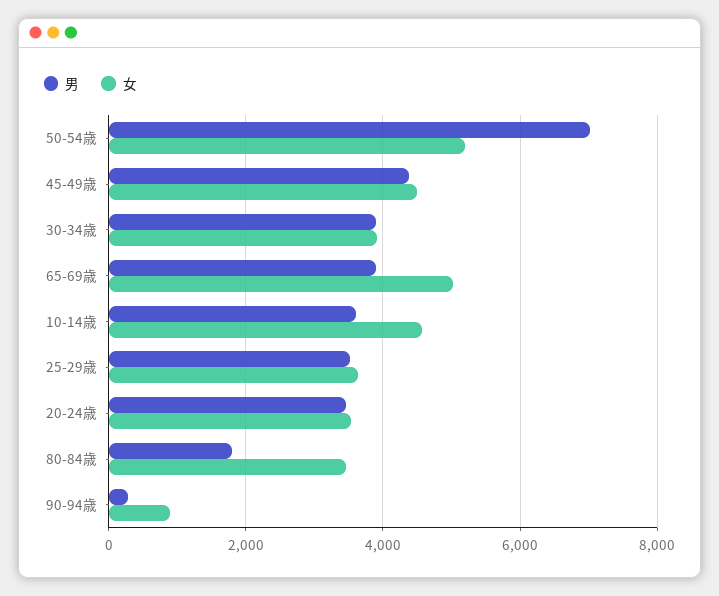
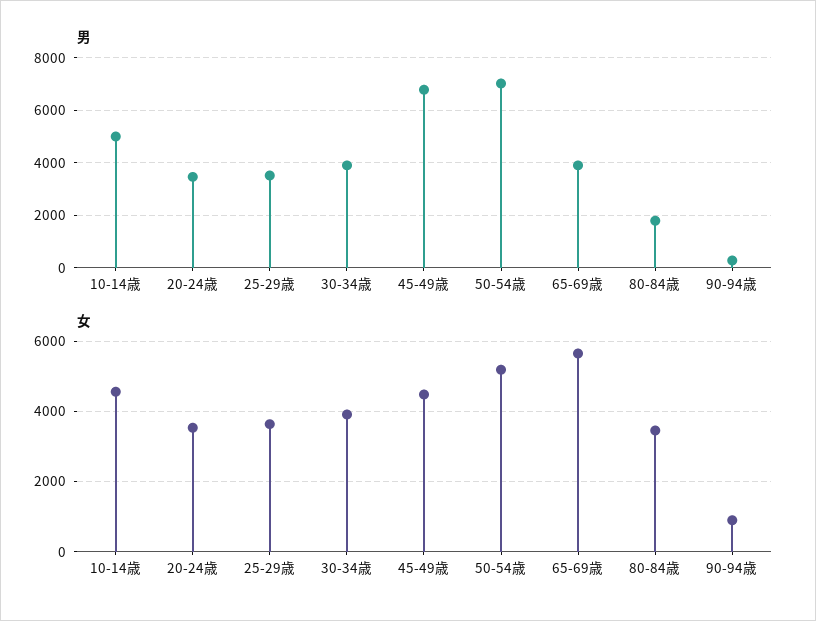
  {
    "男": {
      "50-54歳": 7000,
-     "45-49歳": 4400,
+     "45-49歳": 6750,
      "30-34歳": 4000,
      "65-69歳": 4000,
-     "10-14歳": 3600,
+     "10-14歳": 5000,
      "25-29歳": 3600,
      "20-24歳": 3400,
      "80-84歳": 1800,
      "90-94歳": 200
    },
    "女": {
      "50-54歳": 5200,
      "45-49歳": 4400,
      "30-34歳": 4000,
-     "65-69歳": 5000,
+     "65-69歳": 5600,
      "10-14歳": 4600,
      "25-29歳": 3600,
      "20-24歳": 3600,
      "80-84歳": 3400,
      "90-94歳": 800
    }
  }

